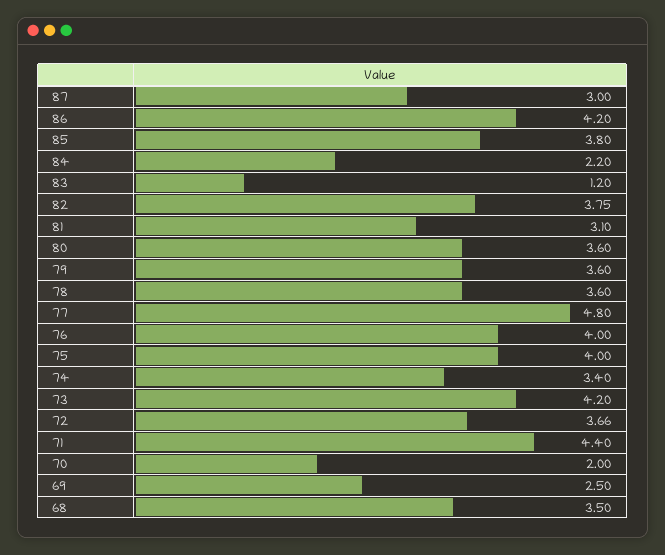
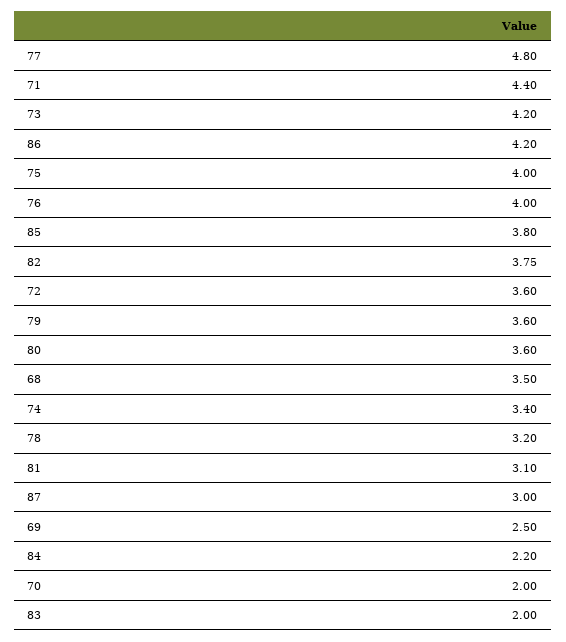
  {
    "87": 3,
    "86": 4.2,
    "85": 3.8,
    "84": 2.2,
-   "83": 1.2,
+   "83": 2,
    "82": 3.75,
    "81": 3.1,
    "80": 3.6,
    "79": 3.6,
-   "78": 3.6,
+   "78": 3.2,
    "77": 4.8,
    "76": 4,
    "75": 4,
    "74": 3.4,
    "73": 4.2,
-   "72": 3.66,
+   "72": 3.6,
    "71": 4.4,
    "70": 2,
    "69": 2.5,
    "68": 3.5
  }

